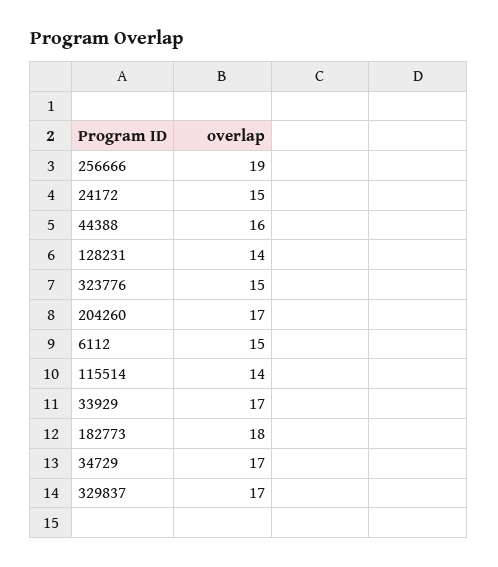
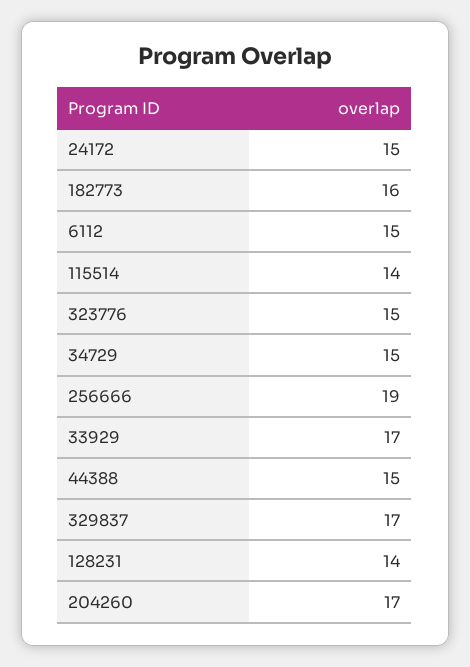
  {
    "256666": 19,
    "24172": 15,
-   "44388": 16,
+   "44388": 15,
    "128231": 14,
    "323776": 15,
    "204260": 17,
    "6112": 15,
    "115514": 14,
    "33929": 17,
-   "182773": 18,
+   "182773": 16,
-   "34729": 17,
+   "34729": 15,
    "329837": 17
  }

